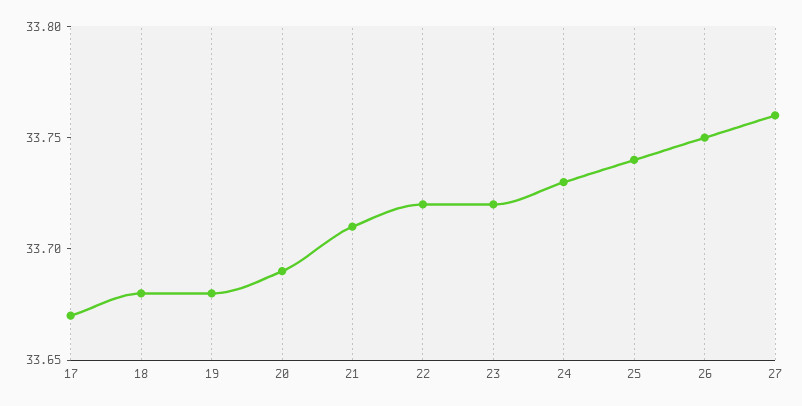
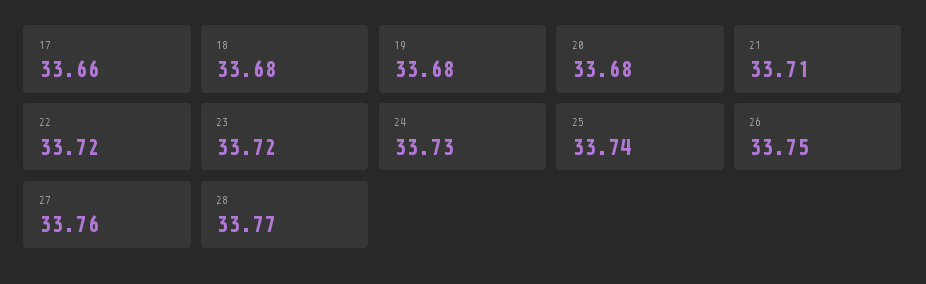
  {
-   "17": 33.67,
+   "17": 33.66,
    "18": 33.68,
    "19": 33.68,
-   "20": 33.69,
+   "20": 33.68,
    "21": 33.71,
    "22": 33.72,
    "23": 33.72,
    "24": 33.73,
    "25": 33.74,
    "26": 33.75,
-   "27": 33.76
+   "27": 33.76,
+   "28": 33.77
  }

